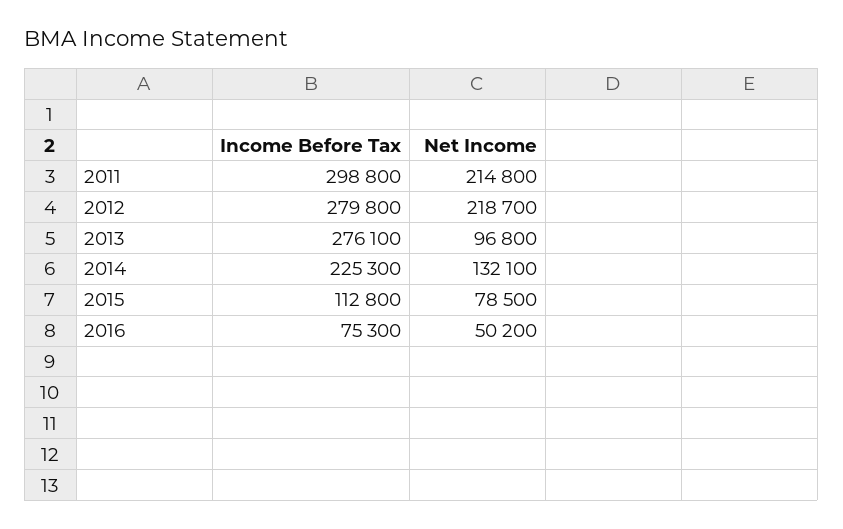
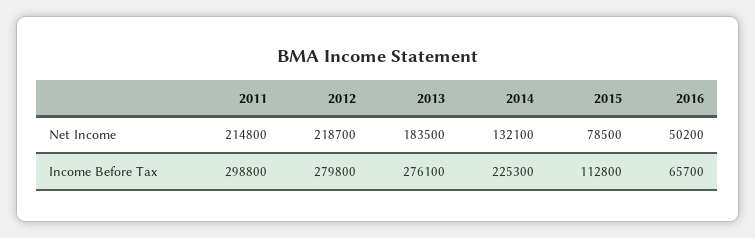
  {
    "Income Before Tax": {
      "2011": 298800,
      "2012": 279800,
      "2013": 276100,
      "2014": 225300,
      "2015": 112800,
-     "2016": 75300
+     "2016": 65700
    },
    "Net Income": {
      "2011": 214800,
      "2012": 218700,
-     "2013": 96800,
+     "2013": 183500,
      "2014": 132100,
      "2015": 78500,
      "2016": 50200
    }
  }

